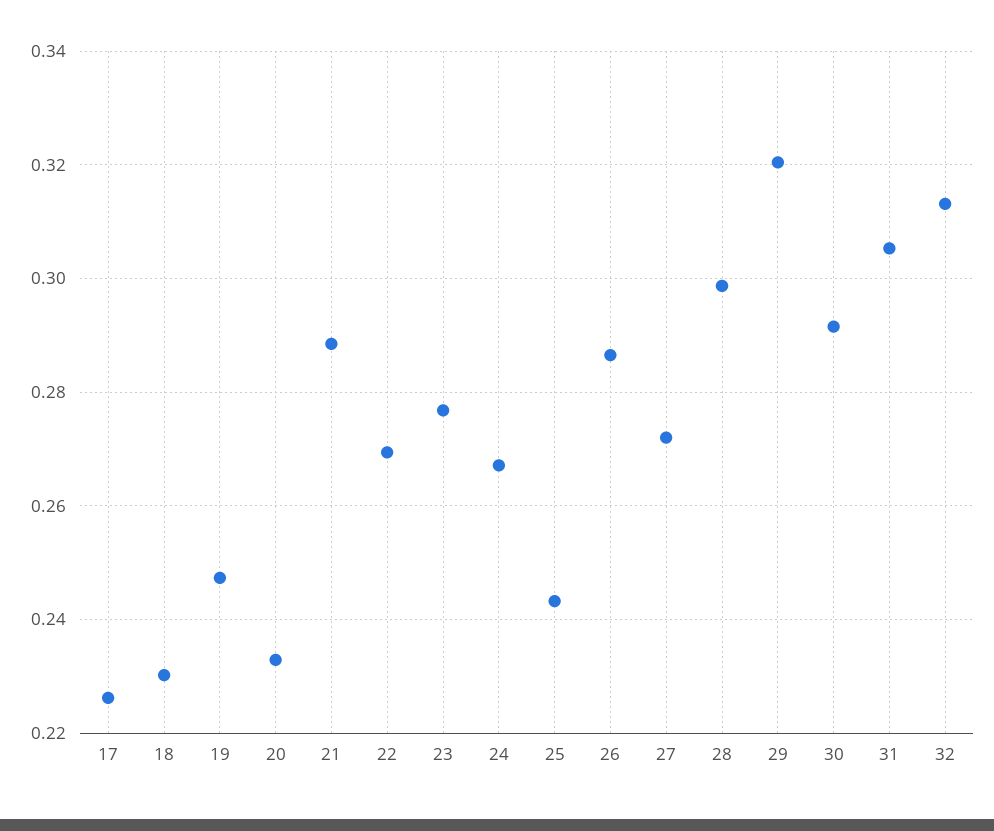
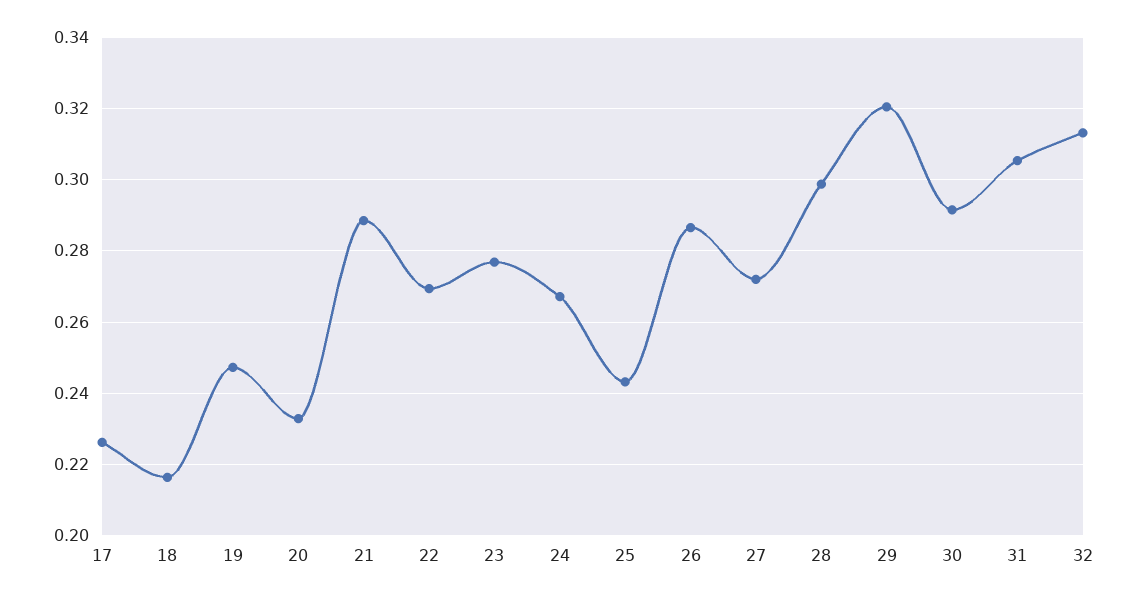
  {
    "17": 0.226,
-   "18": 0.23,
+   "18": 0.216,
    "19": 0.248,
    "20": 0.232,
    "21": 0.288,
    "22": 0.27,
    "23": 0.276,
    "24": 0.268,
    "25": 0.244,
    "26": 0.286,
    "27": 0.272,
    "28": 0.298,
    "29": 0.32,
    "30": 0.292,
    "31": 0.306,
    "32": 0.314
  }

